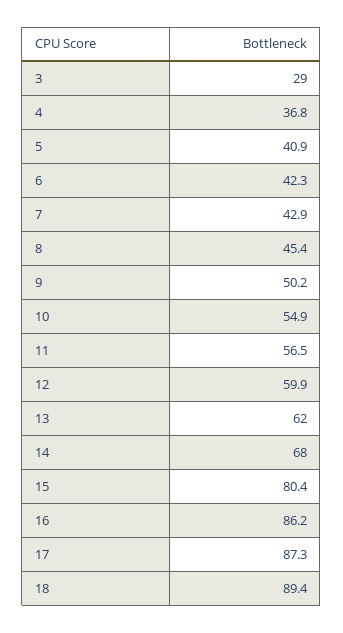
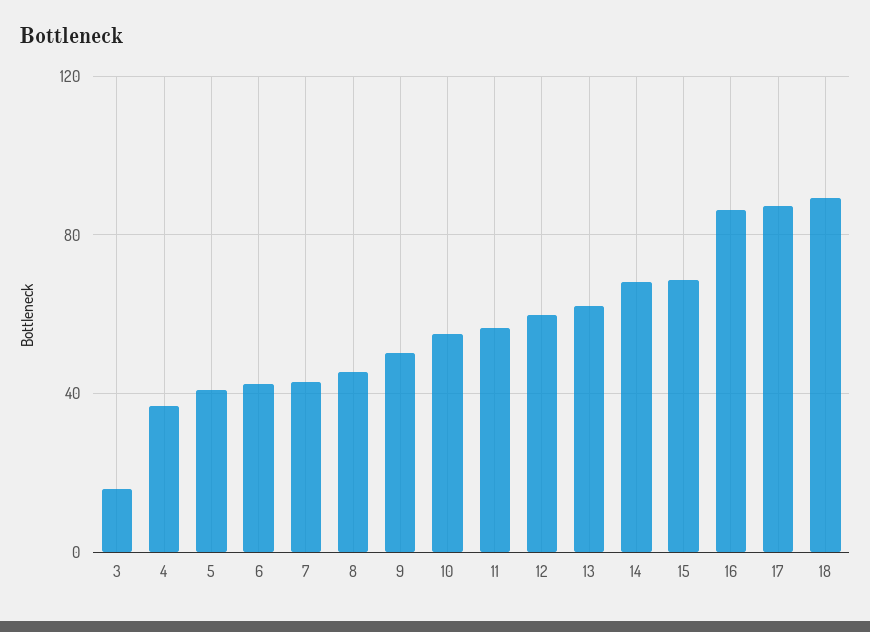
  {
-   "3": 29,
+   "3": 15,
    "4": 36.8,
    "5": 40.9,
    "6": 42.3,
    "7": 42.9,
    "8": 45.4,
    "9": 50.2,
    "10": 54.9,
    "11": 56.5,
    "12": 59.9,
    "13": 62,
    "14": 68,
-   "15": 80.4,
+   "15": 70,
    "16": 86.2,
    "17": 87.3,
    "18": 89.4
  }

